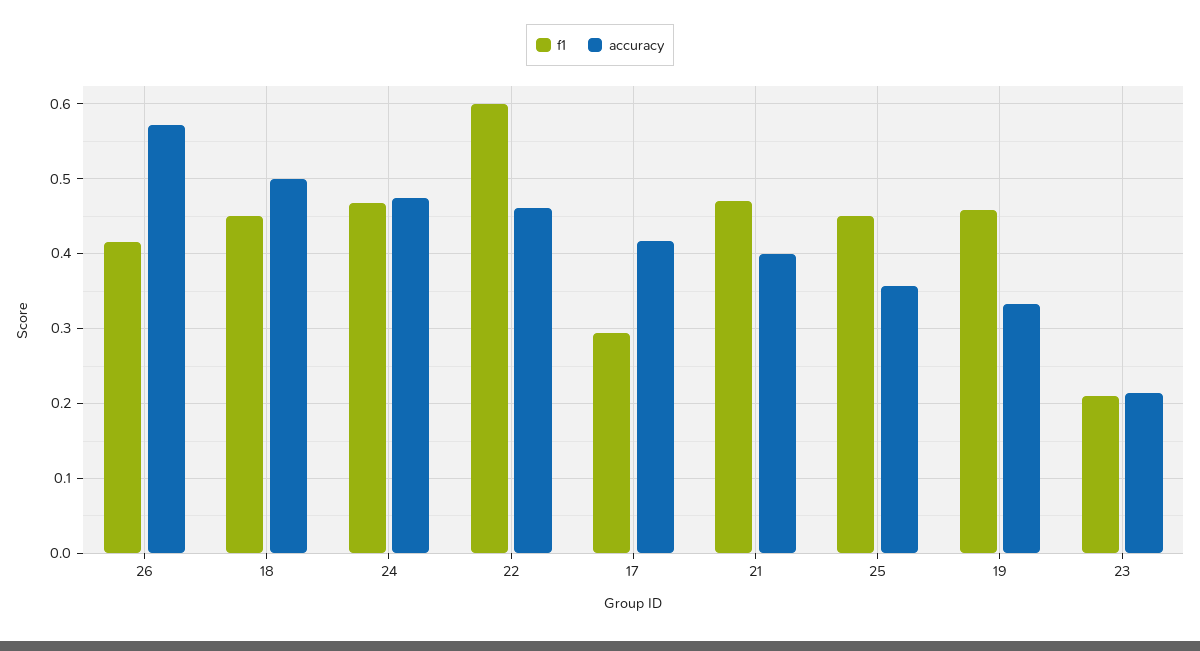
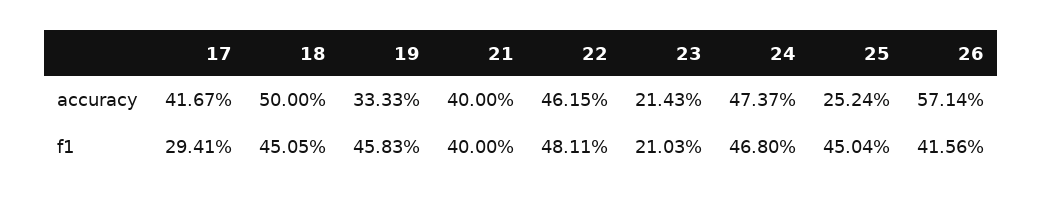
  {
    "f1": {
      "26": 0.4156,
      "18": 0.4505,
      "24": 0.468,
-     "22": 0.6,
+     "22": 0.4811,
      "17": 0.2941,
-     "21": 0.47,
+     "21": 0.4,
      "25": 0.4504,
      "19": 0.4583,
      "23": 0.2103
    },
    "accuracy": {
      "26": 0.5714,
      "18": 0.5,
      "24": 0.4737,
      "22": 0.4615,
      "17": 0.4167,
      "21": 0.4,
-     "25": 0.36,
+     "25": 0.2524,
      "19": 0.3333,
      "23": 0.2143
    }
  }

